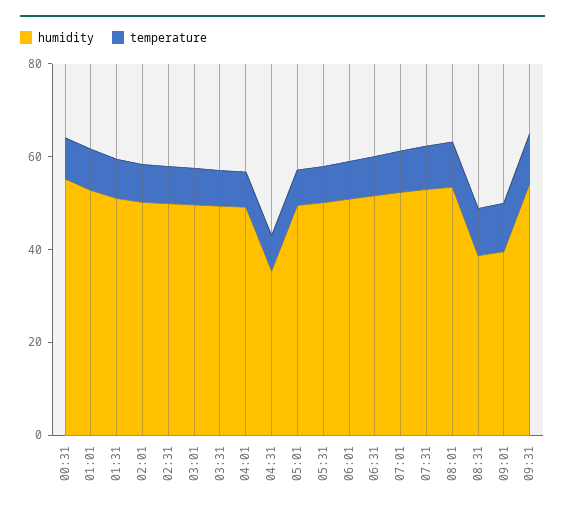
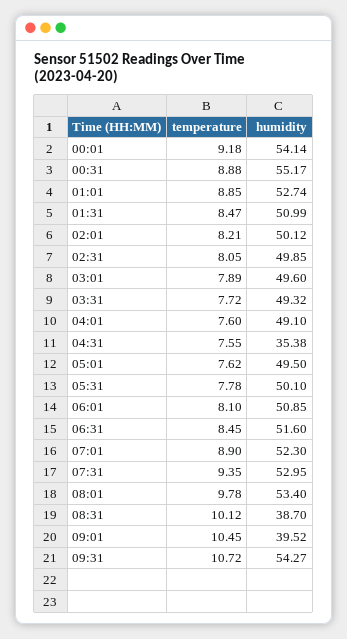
  {
    "humidity": {
      "00:31": 55.17,
      "01:01": 52.74,
      "01:31": 50.99,
      "02:01": 50.12,
      "02:31": 49.85,
      "03:01": 49.6,
      "03:31": 49.32,
      "04:01": 49.1,
      "04:31": 35.38,
      "05:01": 49.5,
      "05:31": 50.1,
      "06:01": 50.85,
      "06:31": 51.6,
      "07:01": 52.3,
      "07:31": 52.95,
      "08:01": 53.4,
      "08:31": 38.7,
      "09:01": 39.52,
-     "09:31": 54.27
+     "09:31": 54.27,
+     "00:01": 54.14
    },
    "temperature": {
      "00:31": 8.88,
      "01:01": 8.85,
      "01:31": 8.47,
      "02:01": 8.21,
      "02:31": 8.05,
      "03:01": 7.89,
      "03:31": 7.72,
      "04:01": 7.6,
      "04:31": 7.55,
      "05:01": 7.62,
      "05:31": 7.78,
      "06:01": 8.1,
      "06:31": 8.45,
      "07:01": 8.9,
      "07:31": 9.35,
      "08:01": 9.78,
      "08:31": 10.12,
      "09:01": 10.45,
-     "09:31": 10.72
+     "09:31": 10.72,
+     "00:01": 9.18
    }
  }

